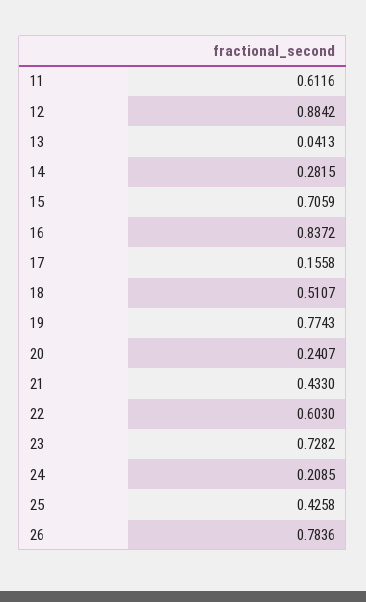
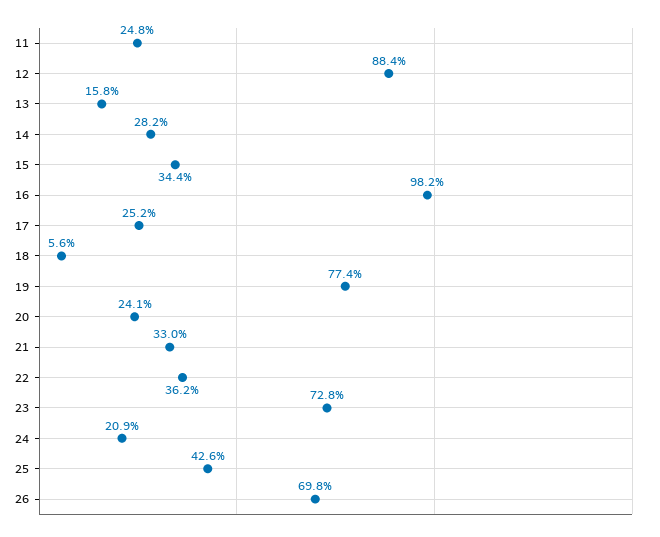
  {
-   "11": 0.6116,
+   "11": 0.248,
    "12": 0.8842,
-   "13": 0.0413,
+   "13": 0.158,
    "14": 0.2815,
-   "15": 0.7059,
+   "15": 0.344,
-   "16": 0.8372,
+   "16": 0.982,
-   "17": 0.1558,
+   "17": 0.252,
-   "18": 0.5107,
+   "18": 0.056,
    "19": 0.7743,
    "20": 0.2407,
-   "21": 0.433,
+   "21": 0.33,
-   "22": 0.603,
+   "22": 0.362,
    "23": 0.7282,
    "24": 0.2085,
    "25": 0.4258,
-   "26": 0.7836
+   "26": 0.698
  }

